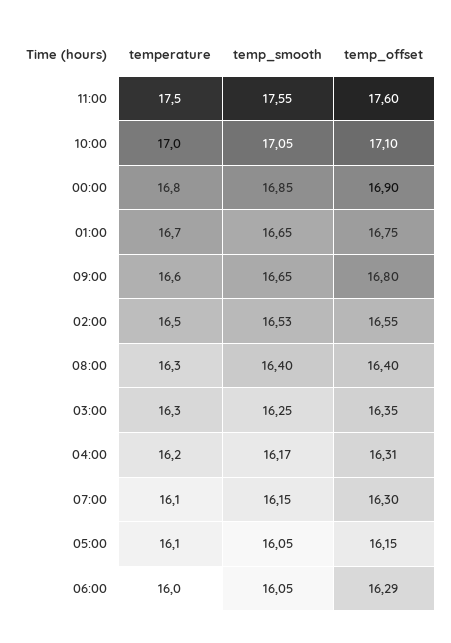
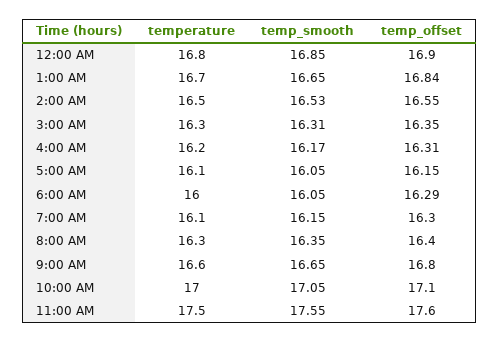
  {
    "temperature": {
      "11:00": 17.5,
      "10:00": 17,
      "00:00": 16.8,
      "01:00": 16.7,
      "09:00": 16.6,
      "02:00": 16.5,
      "08:00": 16.3,
      "03:00": 16.3,
      "04:00": 16.2,
      "07:00": 16.1,
      "05:00": 16.1,
      "06:00": 16
    },
    "temp_smooth": {
      "11:00": 17.55,
      "10:00": 17.05,
      "00:00": 16.85,
      "01:00": 16.65,
      "09:00": 16.65,
      "02:00": 16.53,
-     "08:00": 16.4,
+     "08:00": 16.35,
-     "03:00": 16.25,
+     "03:00": 16.31,
      "04:00": 16.17,
      "07:00": 16.15,
      "05:00": 16.05,
      "06:00": 16.05
    },
    "temp_offset": {
      "11:00": 17.6,
      "10:00": 17.1,
      "00:00": 16.9,
-     "01:00": 16.75,
+     "01:00": 16.84,
      "09:00": 16.8,
      "02:00": 16.55,
      "08:00": 16.4,
      "03:00": 16.35,
      "04:00": 16.31,
      "07:00": 16.3,
      "05:00": 16.15,
      "06:00": 16.29
    }
  }

